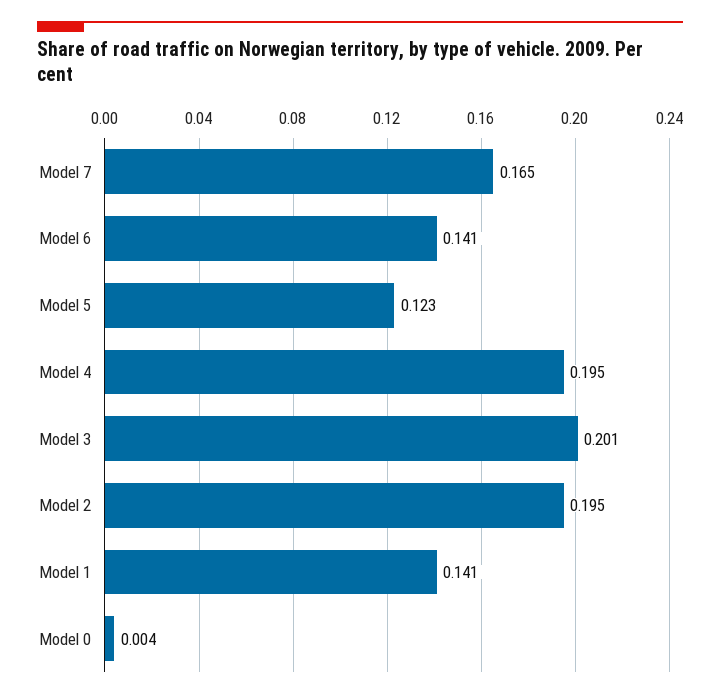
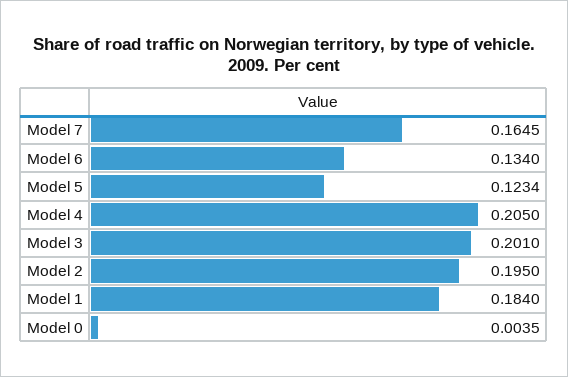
  {
    "Model 7": 0.1645,
-   "Model 6": 0.141,
+   "Model 6": 0.134,
    "Model 5": 0.1234,
-   "Model 4": 0.195,
+   "Model 4": 0.205,
    "Model 3": 0.201,
    "Model 2": 0.195,
-   "Model 1": 0.141,
+   "Model 1": 0.184,
    "Model 0": 0.0035
  }

